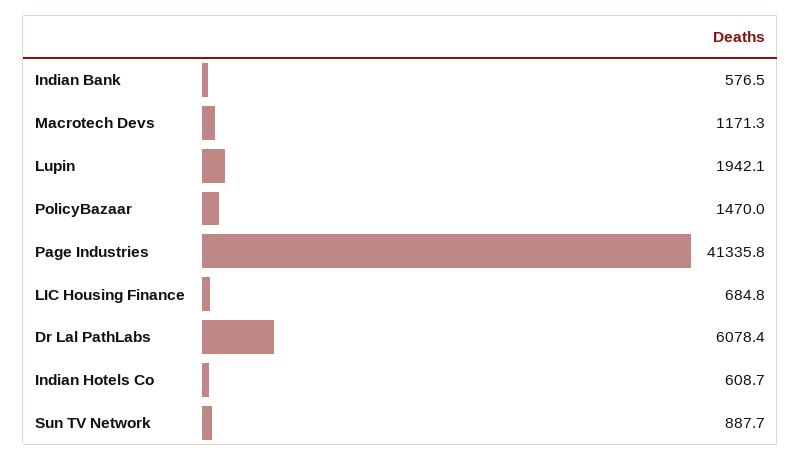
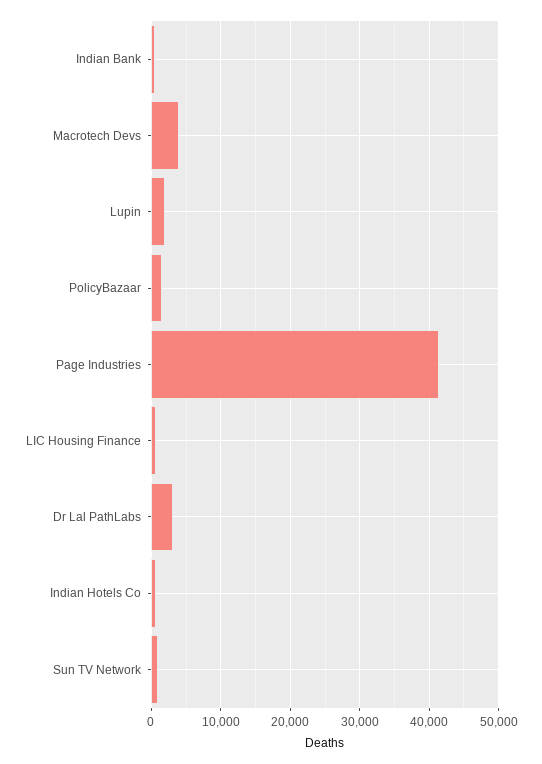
  {
    "Indian Bank": 576.5,
-   "Macrotech Devs": 1171.3,
+   "Macrotech Devs": 4000,
    "Lupin": 1942.1,
    "PolicyBazaar": 1470,
    "Page Industries": 41335.8,
    "LIC Housing Finance": 684.8,
-   "Dr Lal PathLabs": 6078.4,
+   "Dr Lal PathLabs": 3000,
    "Indian Hotels Co": 608.7,
    "Sun TV Network": 887.7
  }

